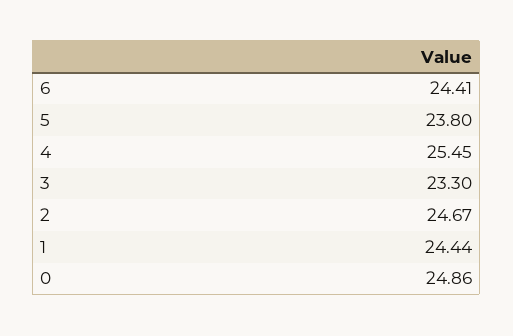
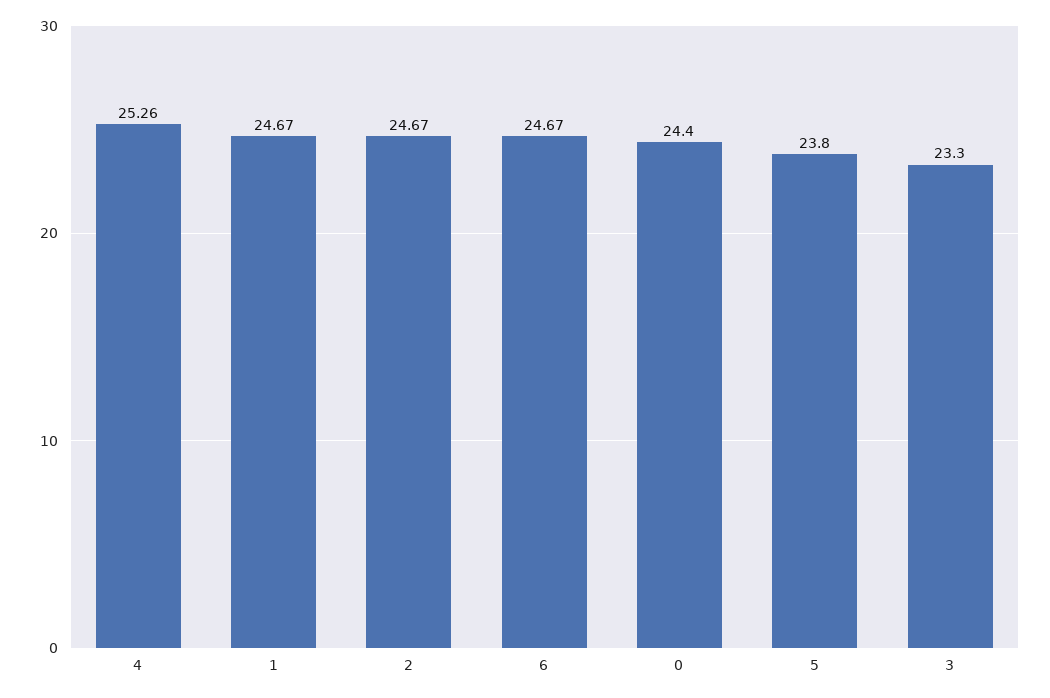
  {
-   "6": 24.41,
+   "6": 24.67,
    "5": 23.8,
-   "4": 25.45,
+   "4": 25.26,
    "3": 23.3,
    "2": 24.67,
-   "1": 24.44,
+   "1": 24.67,
-   "0": 24.86
+   "0": 24.4
  }

